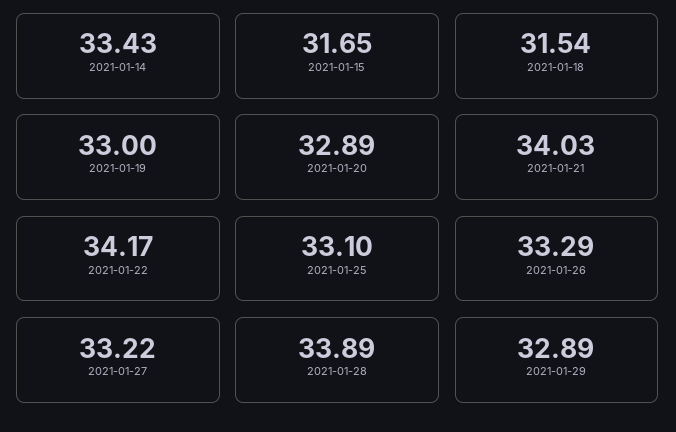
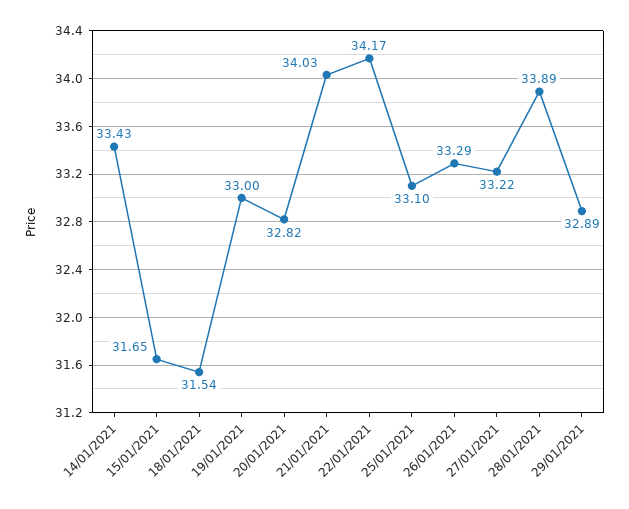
  {
    "2021-01-14": 33.43,
    "2021-01-15": 31.65,
    "2021-01-18": 31.54,
    "2021-01-19": 33,
-   "2021-01-20": 32.89,
+   "2021-01-20": 32.82,
    "2021-01-21": 34.03,
    "2021-01-22": 34.17,
    "2021-01-25": 33.1,
    "2021-01-26": 33.29,
    "2021-01-27": 33.22,
    "2021-01-28": 33.89,
    "2021-01-29": 32.89
  }

